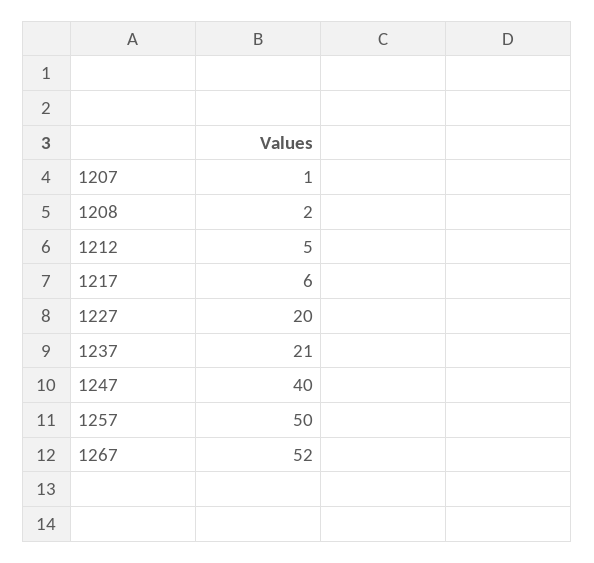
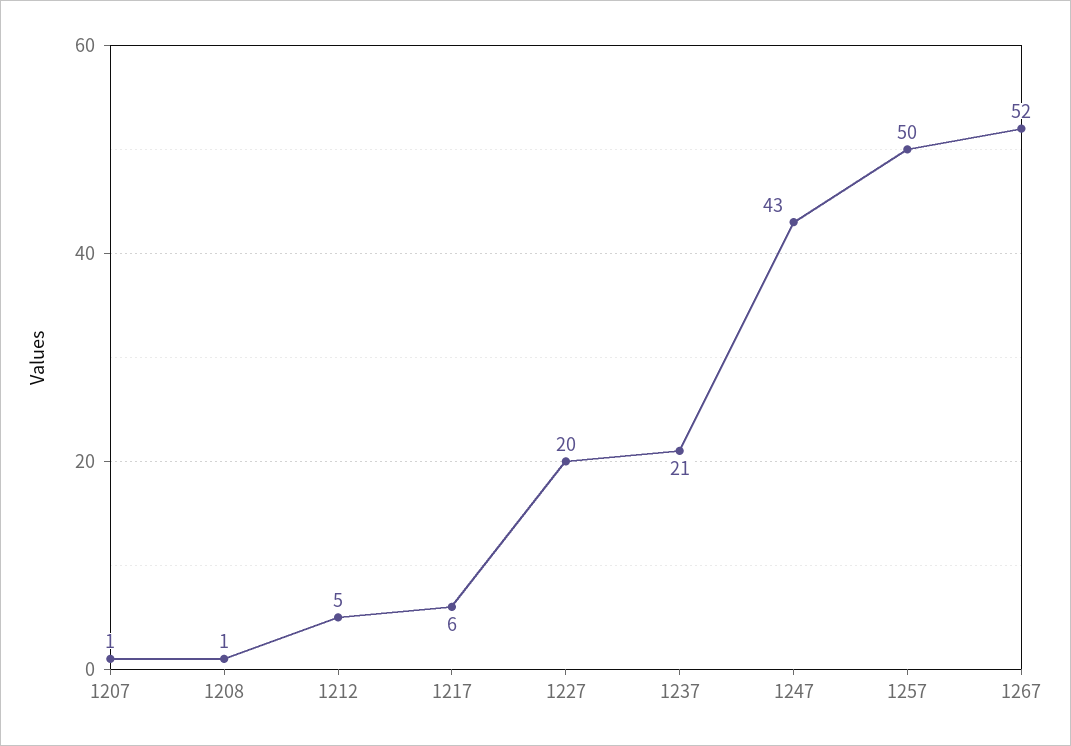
  {
    "1207": 1,
-   "1208": 2,
+   "1208": 1,
    "1212": 5,
    "1217": 6,
    "1227": 20,
    "1237": 21,
-   "1247": 40,
+   "1247": 43,
    "1257": 50,
    "1267": 52
  }

